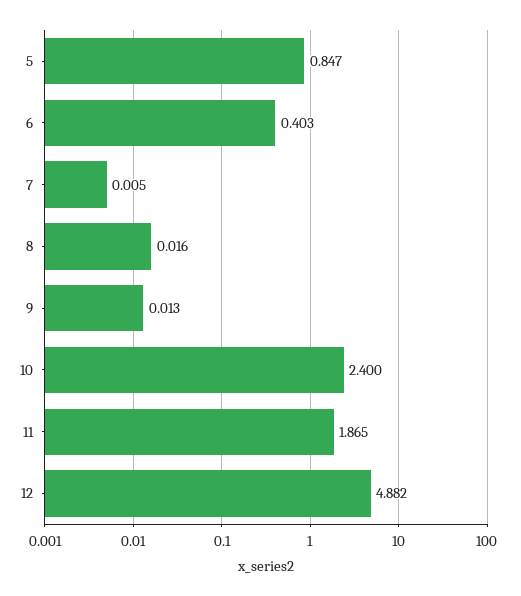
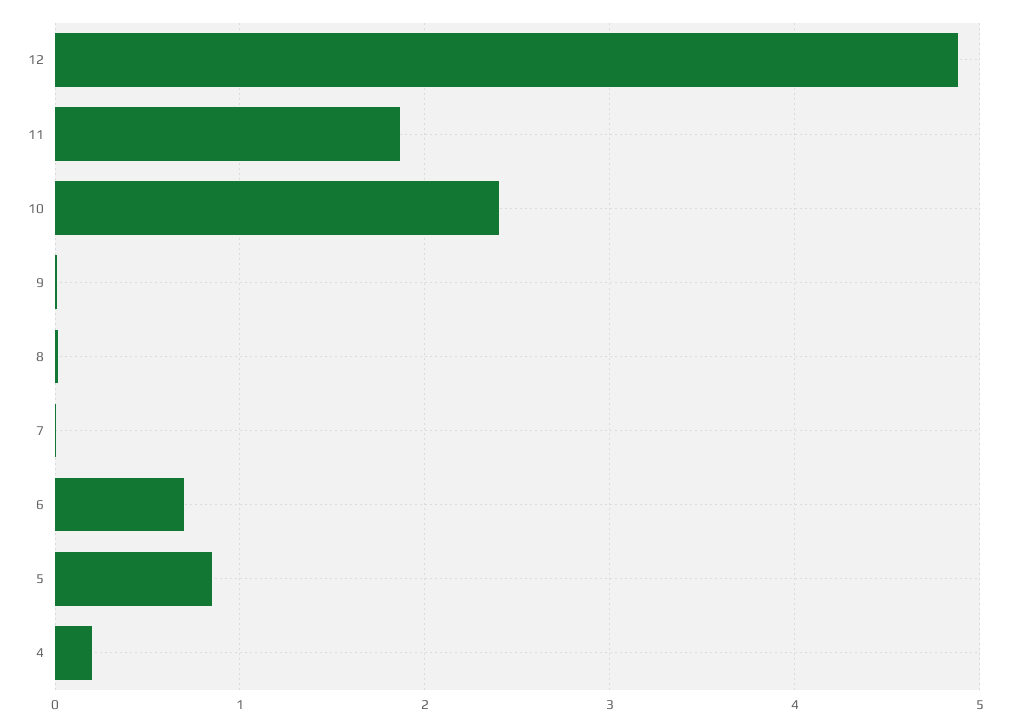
  {
    "5": 0.847,
-   "6": 0.403,
+   "6": 0.7,
    "7": 0.005,
    "8": 0.016,
    "9": 0.013,
    "10": 2.4,
    "11": 1.865,
-   "12": 4.882
+   "12": 4.882,
+   "4": 0.2
  }

